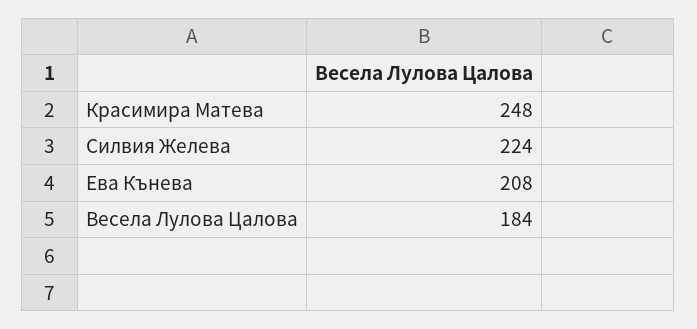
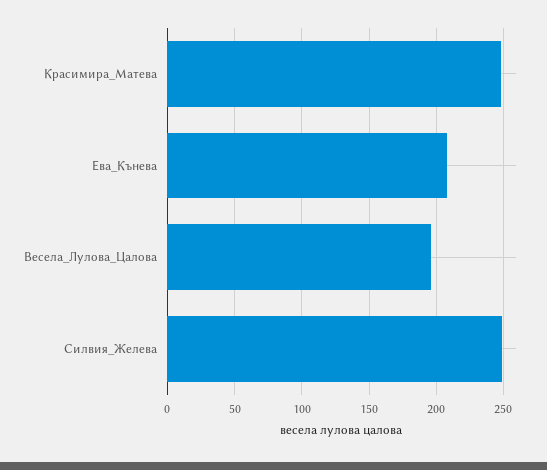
  {
    "Красимира Матева": 248,
-   "Силвия Желева": 224,
+   "Силвия Желева": 250,
    "Ева Кънева": 208,
-   "Весела Лулова Цалова": 184
+   "Весела Лулова Цалова": 195
  }

